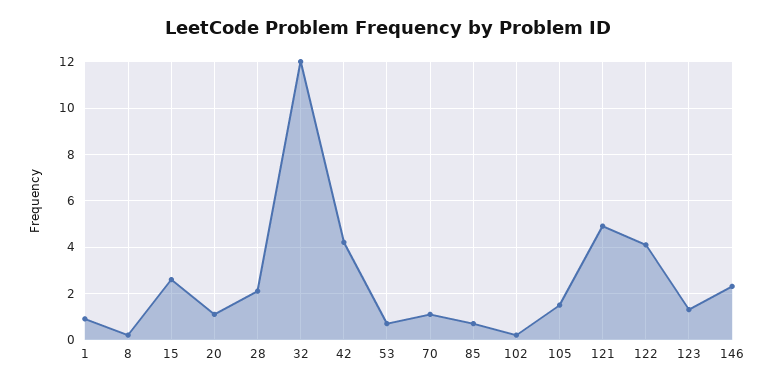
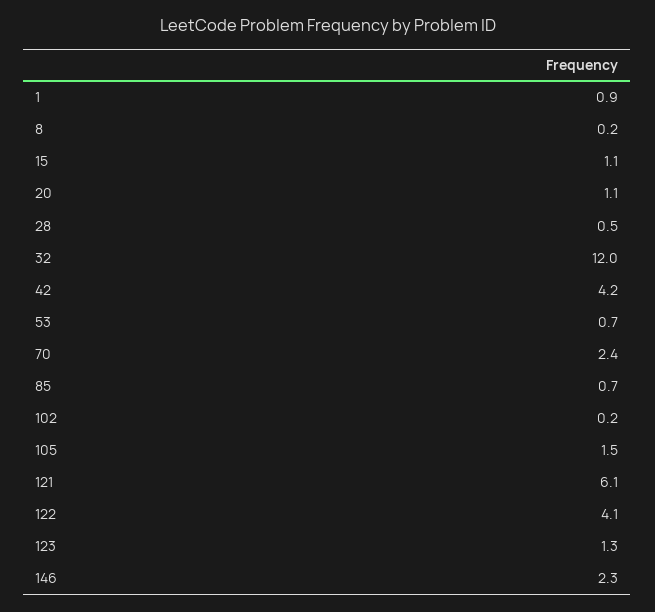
  {
    "1": 0.9,
    "8": 0.2,
-   "15": 2.5,
+   "15": 1.1,
    "20": 1.1,
-   "28": 2,
+   "28": 0.5,
    "32": 12,
    "42": 4.2,
    "53": 0.7,
-   "70": 1,
+   "70": 2.4,
    "85": 0.7,
    "102": 0.2,
    "105": 1.5,
-   "121": 5,
+   "121": 6.1,
    "122": 4.1,
    "123": 1.3,
    "146": 2.3
  }

